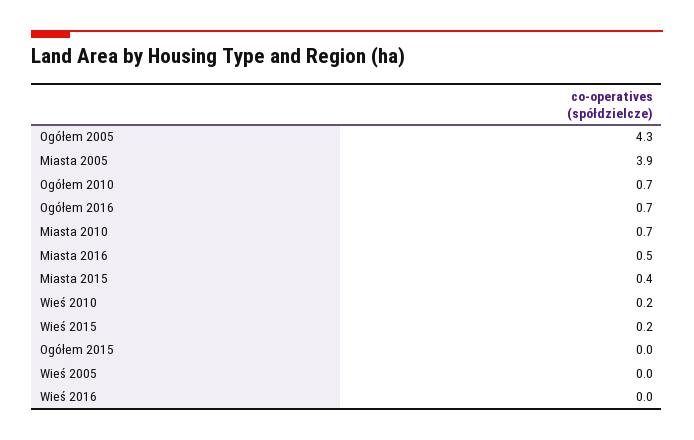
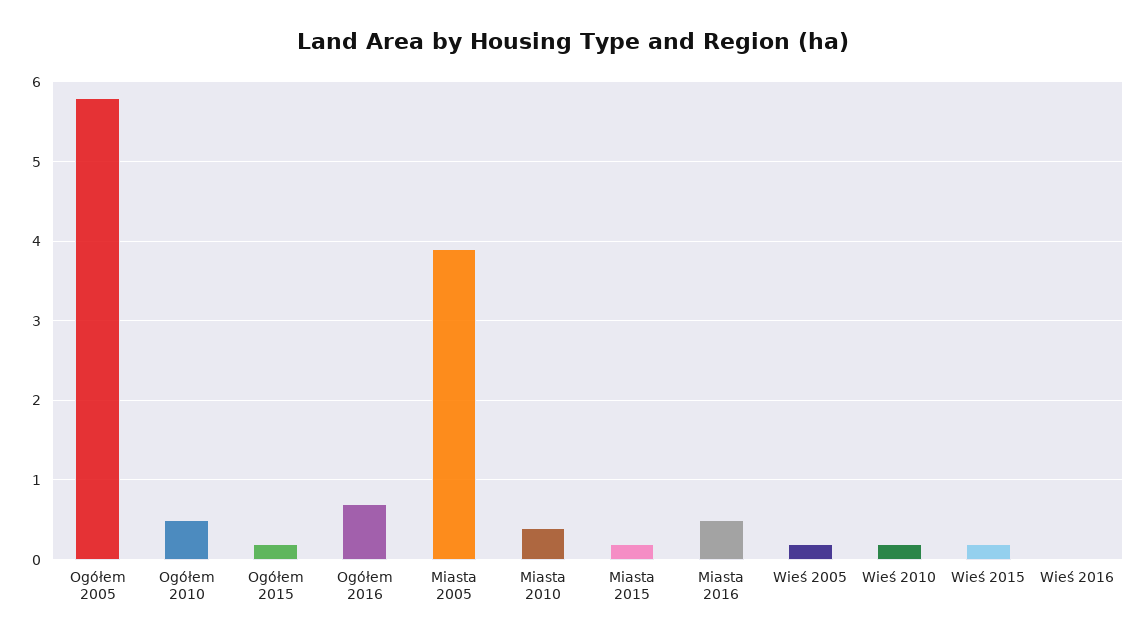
  {
-   "Ogółem 2005": 4.3,
+   "Ogółem 2005": 5.8,
    "Miasta 2005": 3.9,
-   "Ogółem 2010": 0.7,
+   "Ogółem 2010": 0.5,
    "Ogółem 2016": 0.7,
-   "Miasta 2010": 0.7,
+   "Miasta 2010": 0.4,
    "Miasta 2016": 0.5,
-   "Miasta 2015": 0.4,
+   "Miasta 2015": 0.2,
    "Wieś 2010": 0.2,
    "Wieś 2015": 0.2,
-   "Ogółem 2015": 0,
+   "Ogółem 2015": 0.2,
-   "Wieś 2005": 0,
+   "Wieś 2005": 0.2,
    "Wieś 2016": 0
  }

